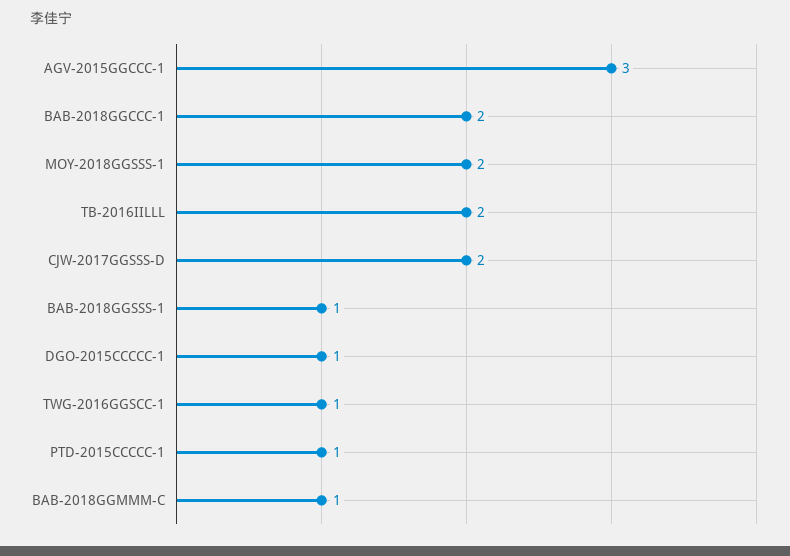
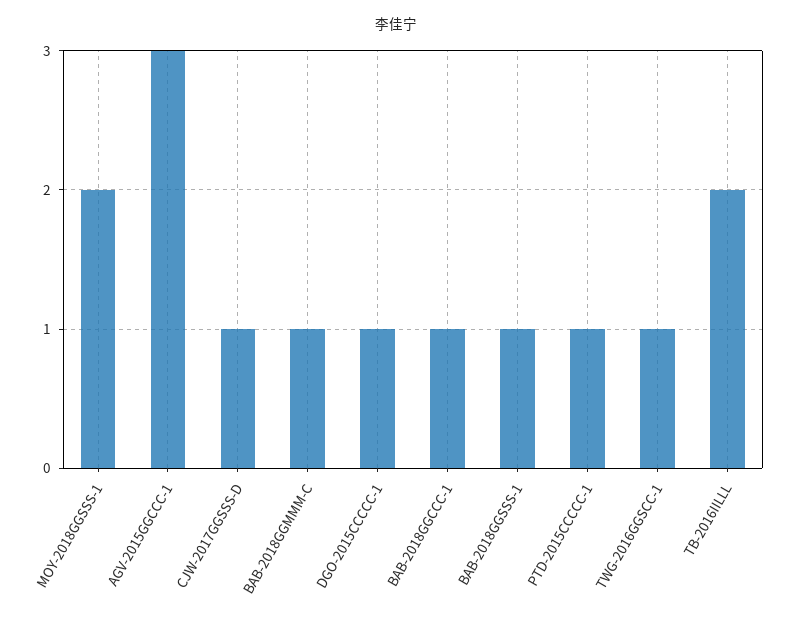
  {
    "AGV-2015GGCCC-1": 3,
-   "BAB-2018GGCCC-1": 2,
+   "BAB-2018GGCCC-1": 1,
    "MOY-2018GGSSS-1": 2,
    "TB-2016IILLL": 2,
-   "CJW-2017GGSSS-D": 2,
+   "CJW-2017GGSSS-D": 1,
    "BAB-2018GGSSS-1": 1,
    "DGO-2015CCCCC-1": 1,
    "TWG-2016GGSCC-1": 1,
    "PTD-2015CCCCC-1": 1,
    "BAB-2018GGMMM-C": 1
  }

